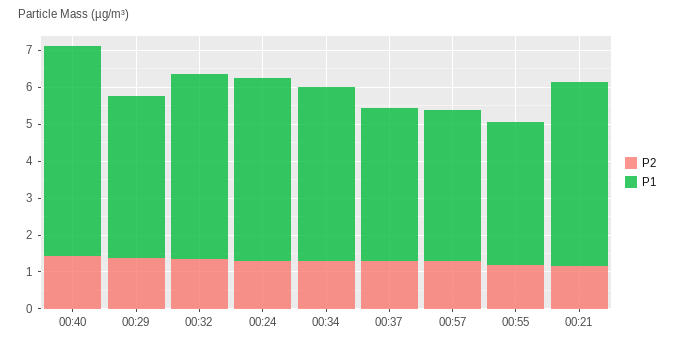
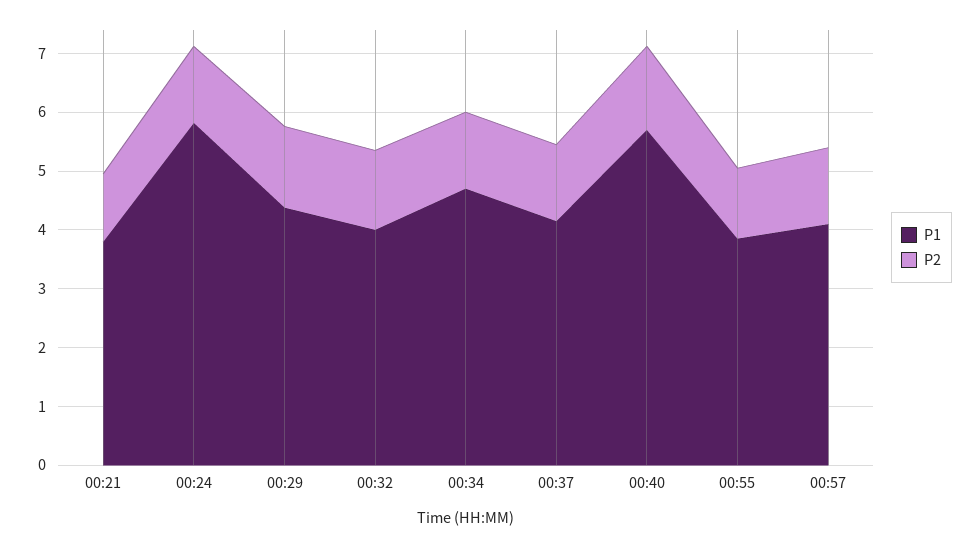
  {
    "P2": {
      "00:40": 1.4,
      "00:29": 1.4,
      "00:32": 1.4,
      "00:24": 1.4,
      "00:34": 1.4,
      "00:37": 1.4,
      "00:57": 1.4,
      "00:55": 1.2,
      "00:21": 1.2
    },
    "P1": {
      "00:40": 5.8,
      "00:29": 4.4,
-     "00:32": 5,
+     "00:32": 4,
-     "00:24": 5,
+     "00:24": 5.8,
      "00:34": 4.8,
      "00:37": 4.2,
      "00:57": 4.2,
      "00:55": 3.8,
-     "00:21": 5
+     "00:21": 3.8
    }
  }

